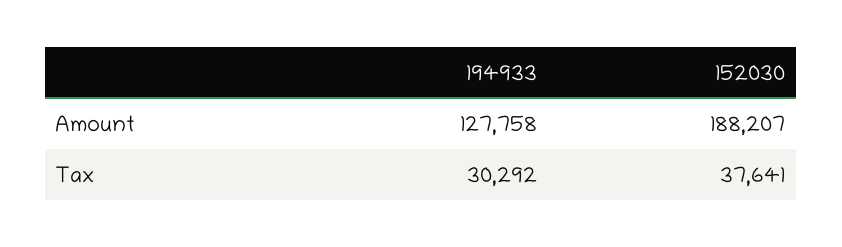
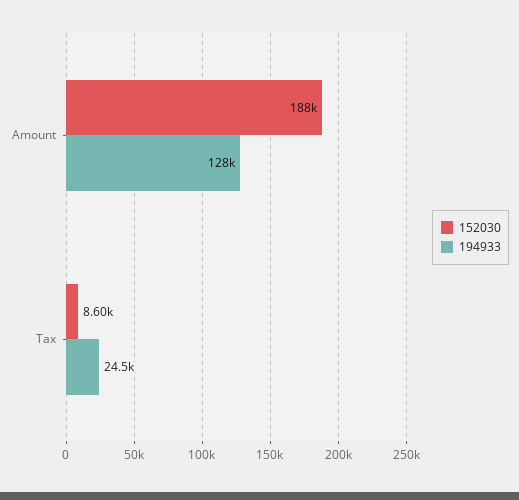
  {
    "194933": {
      "Amount": 127758,
-     "Tax": 30292
+     "Tax": 24500
    },
    "152030": {
      "Amount": 188207,
-     "Tax": 37641
+     "Tax": 8600
    }
  }

